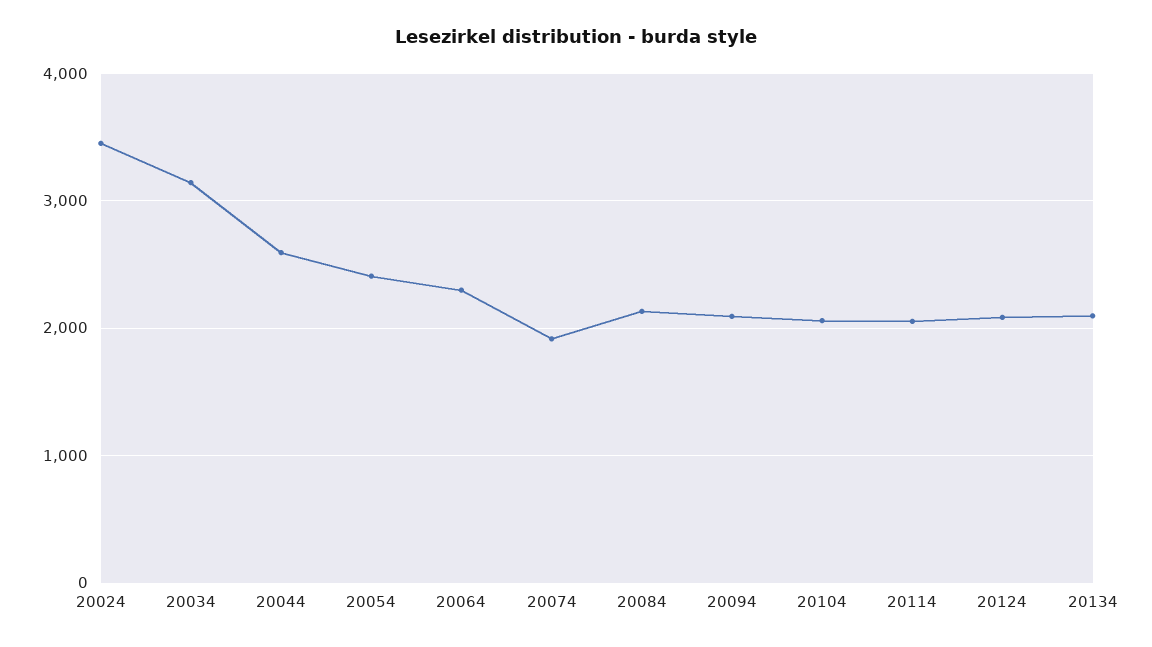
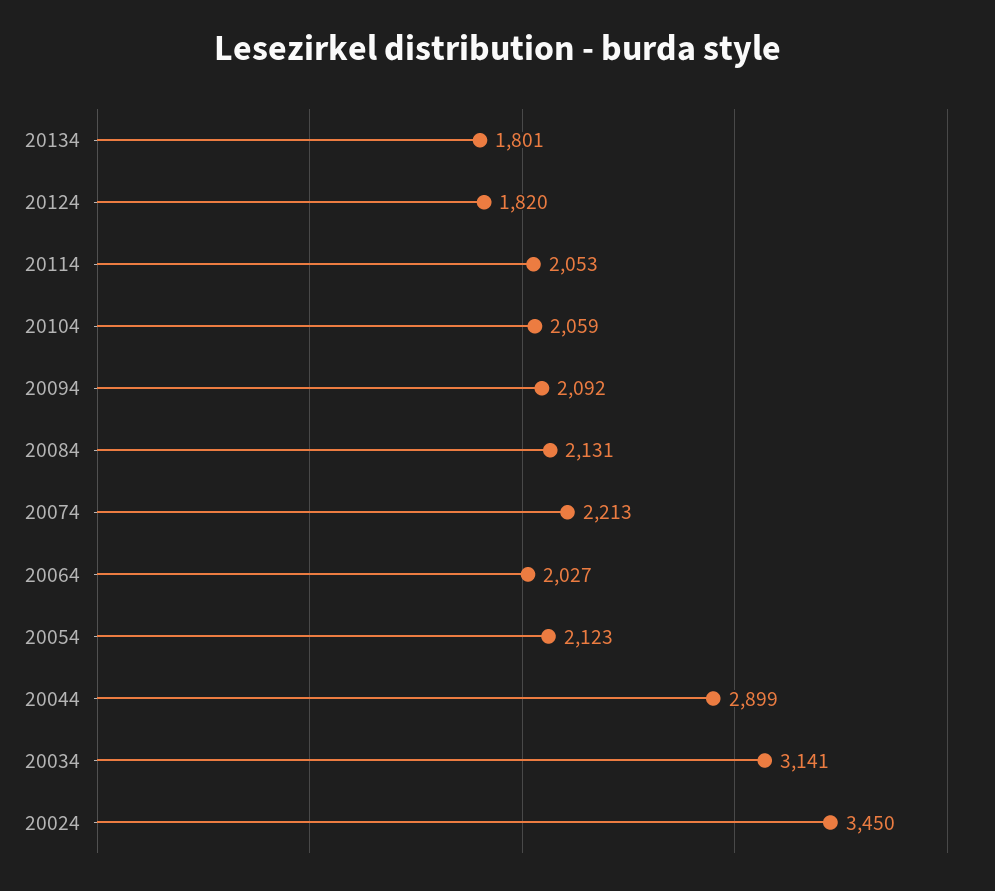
  {
    "20024": 3450,
    "20034": 3141,
-   "20044": 2600,
+   "20044": 2899,
-   "20054": 2400,
+   "20054": 2123,
-   "20064": 2300,
+   "20064": 2027,
-   "20074": 1900,
+   "20074": 2213,
    "20084": 2131,
    "20094": 2092,
    "20104": 2059,
    "20114": 2053,
-   "20124": 2100,
+   "20124": 1820,
-   "20134": 2100
+   "20134": 1801
  }

